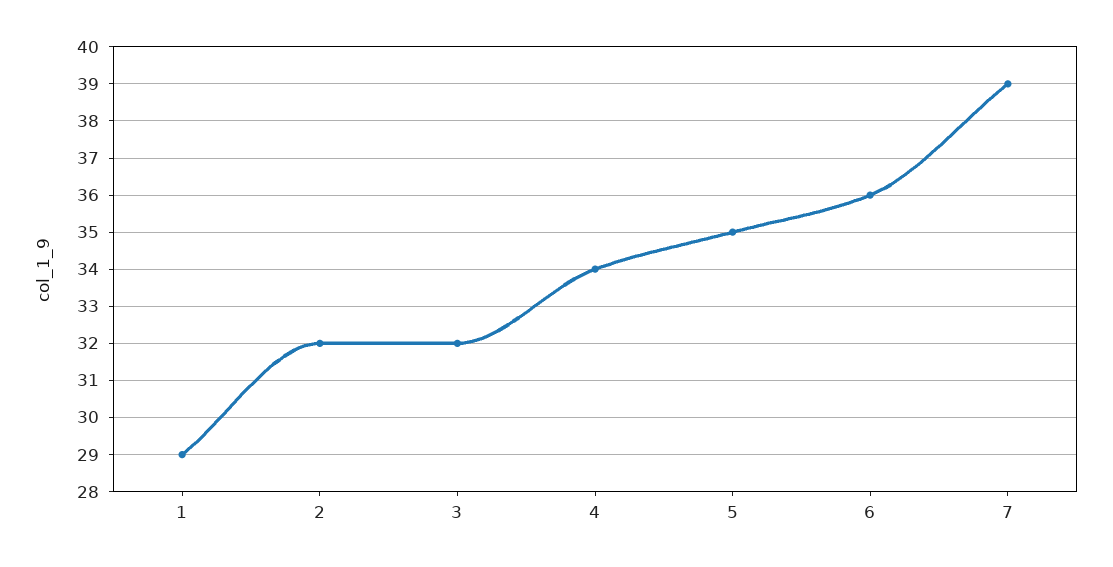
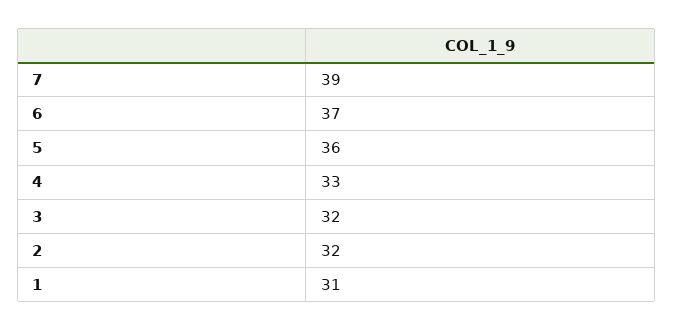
  {
-   "1": 29,
+   "1": 31,
    "2": 32,
    "3": 32,
-   "4": 34,
+   "4": 33,
-   "5": 35,
+   "5": 36,
-   "6": 36,
+   "6": 37,
    "7": 39
  }

